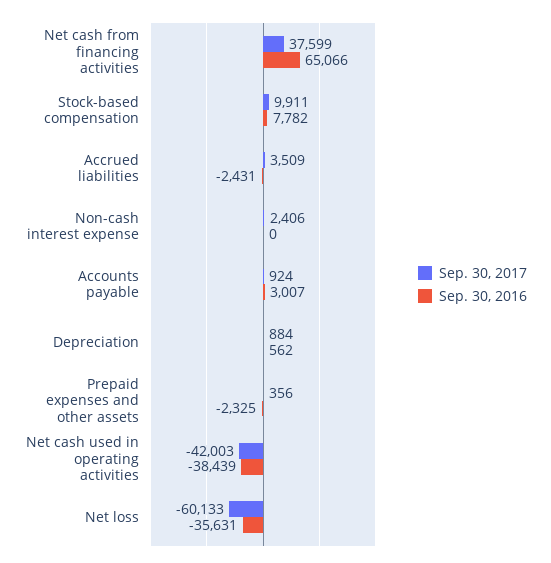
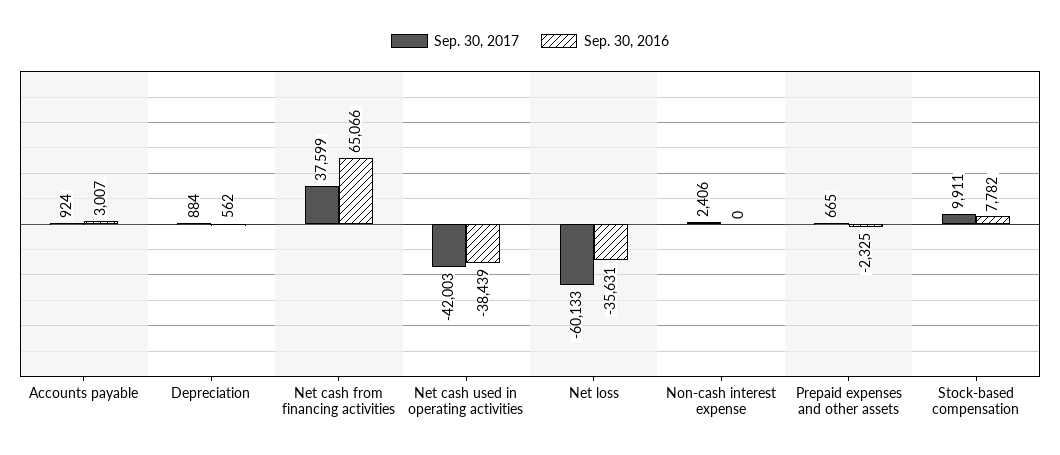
  {
    "Sep. 30, 2017": {
      "Net cash from financing activities": 37599,
      "Stock-based compensation": 9911,
-     "Accrued liabilities": 3509,
      "Non-cash interest expense": 2406,
      "Accounts payable": 924,
      "Depreciation": 884,
-     "Prepaid expenses and other assets": 356,
+     "Prepaid expenses and other assets": 665,
      "Net cash used in operating activities": -42003,
      "Net loss": -60133
    },
    "Sep. 30, 2016": {
      "Net cash from financing activities": 65066,
      "Stock-based compensation": 7782,
-     "Accrued liabilities": -2431,
      "Non-cash interest expense": 0,
      "Accounts payable": 3007,
      "Depreciation": 562,
      "Prepaid expenses and other assets": -2325,
      "Net cash used in operating activities": -38439,
      "Net loss": -35631
    }
  }

